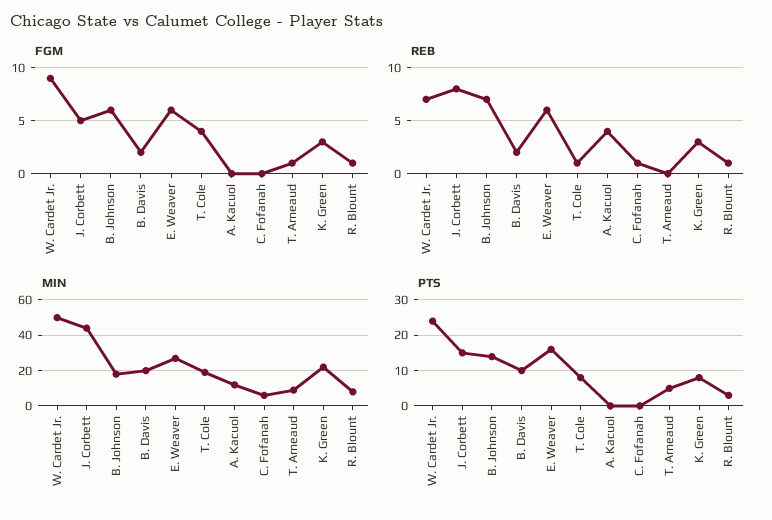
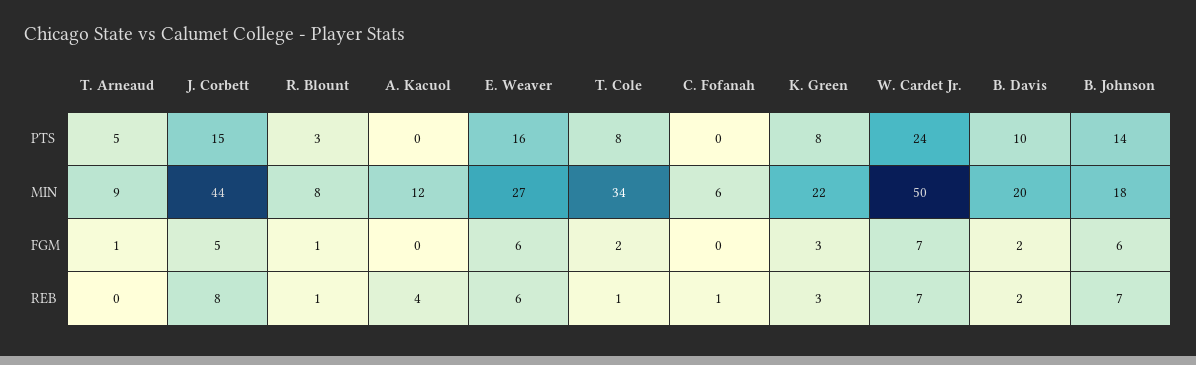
  {
    "FGM": {
-     "W. Cardet Jr.": 9,
+     "W. Cardet Jr.": 7,
      "J. Corbett": 5,
      "B. Johnson": 6,
      "B. Davis": 2,
      "E. Weaver": 6,
-     "T. Cole": 4,
+     "T. Cole": 2,
      "A. Kacuol": 0,
      "C. Fofanah": 0,
      "T. Arneaud": 1,
      "K. Green": 3,
      "R. Blount": 1
    },
    "REB": {
      "W. Cardet Jr.": 7,
      "J. Corbett": 8,
      "B. Johnson": 7,
      "B. Davis": 2,
      "E. Weaver": 6,
      "T. Cole": 1,
      "A. Kacuol": 4,
      "C. Fofanah": 1,
      "T. Arneaud": 0,
      "K. Green": 3,
      "R. Blount": 1
    },
    "MIN": {
      "W. Cardet Jr.": 50,
      "J. Corbett": 44,
      "B. Johnson": 18,
      "B. Davis": 20,
      "E. Weaver": 27,
-     "T. Cole": 20,
+     "T. Cole": 34,
      "A. Kacuol": 12,
      "C. Fofanah": 6,
      "T. Arneaud": 9,
      "K. Green": 22,
      "R. Blount": 8
    },
    "PTS": {
      "W. Cardet Jr.": 24,
      "J. Corbett": 15,
      "B. Johnson": 14,
      "B. Davis": 10,
      "E. Weaver": 16,
      "T. Cole": 8,
      "A. Kacuol": 0,
      "C. Fofanah": 0,
      "T. Arneaud": 5,
      "K. Green": 8,
      "R. Blount": 3
    }
  }

